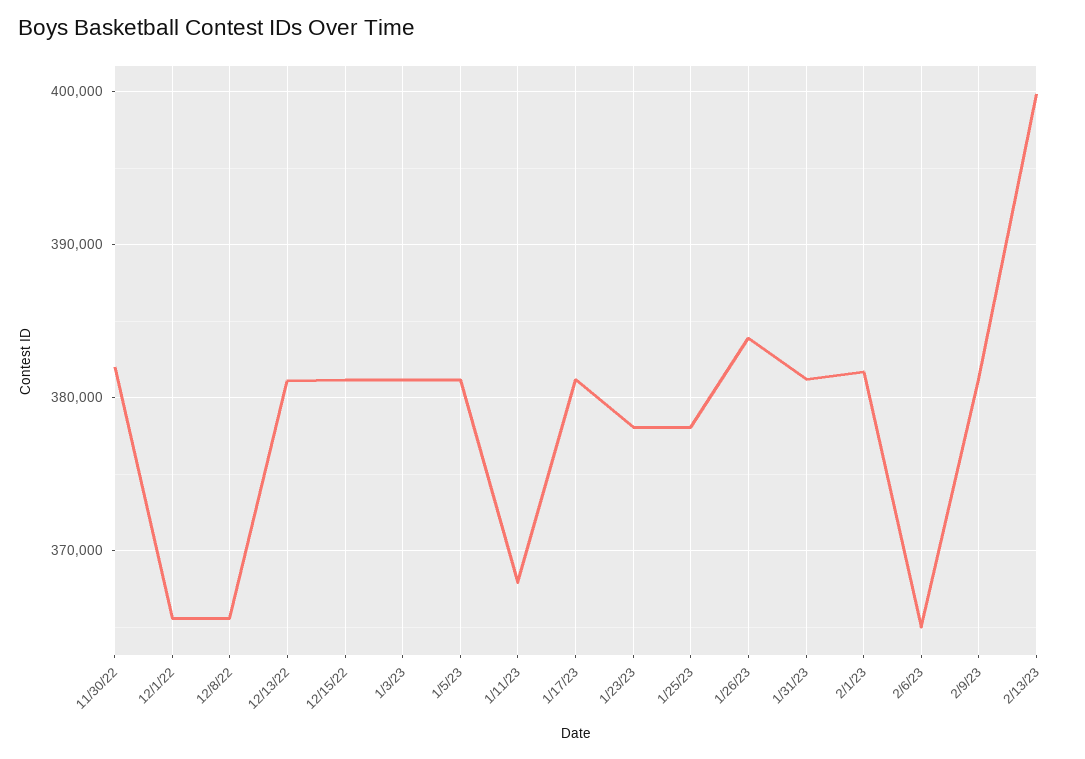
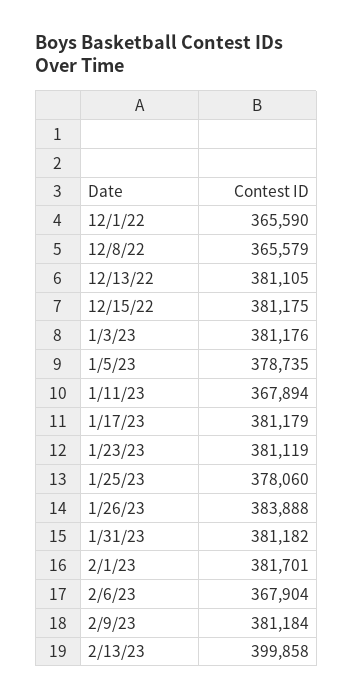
  {
-   "11/30/22": 382000,
    "12/1/22": 365590,
    "12/8/22": 365579,
    "12/13/22": 381105,
    "12/15/22": 381175,
    "1/3/23": 381176,
-   "1/5/23": 381000,
+   "1/5/23": 378735,
    "1/11/23": 367894,
    "1/17/23": 381179,
-   "1/23/23": 378000,
+   "1/23/23": 381119,
    "1/25/23": 378060,
    "1/26/23": 383888,
    "1/31/23": 381182,
    "2/1/23": 381701,
-   "2/6/23": 365000,
+   "2/6/23": 367904,
    "2/9/23": 381184,
    "2/13/23": 399858
  }

